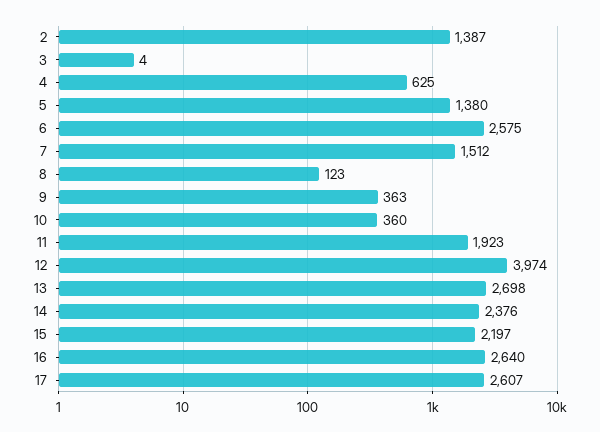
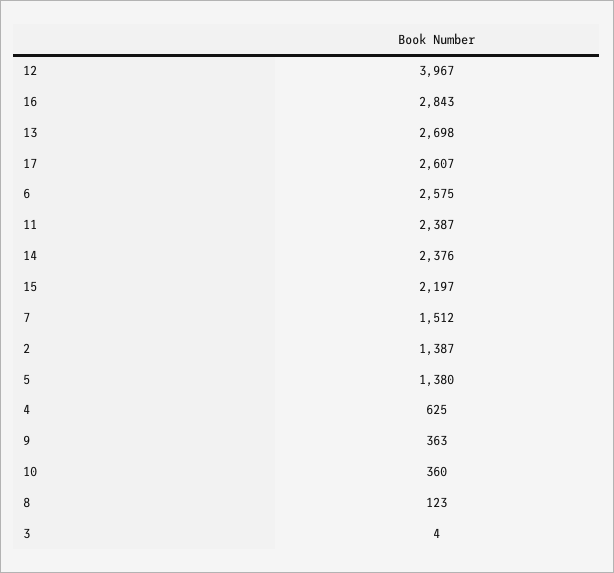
  {
    "2": 1387,
    "3": 4,
    "4": 625,
    "5": 1380,
    "6": 2575,
    "7": 1512,
    "8": 123,
    "9": 363,
    "10": 360,
-   "11": 1923,
+   "11": 2387,
-   "12": 3974,
+   "12": 3967,
    "13": 2698,
    "14": 2376,
    "15": 2197,
-   "16": 2640,
+   "16": 2843,
    "17": 2607
  }

